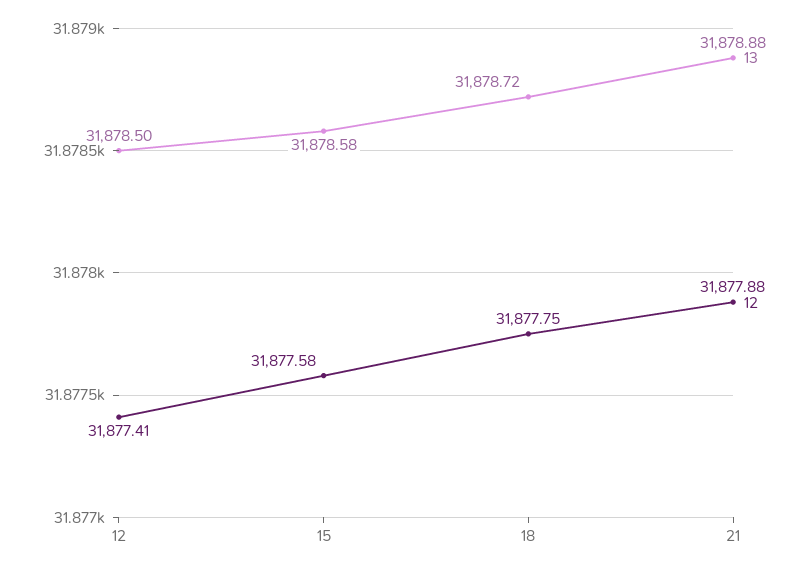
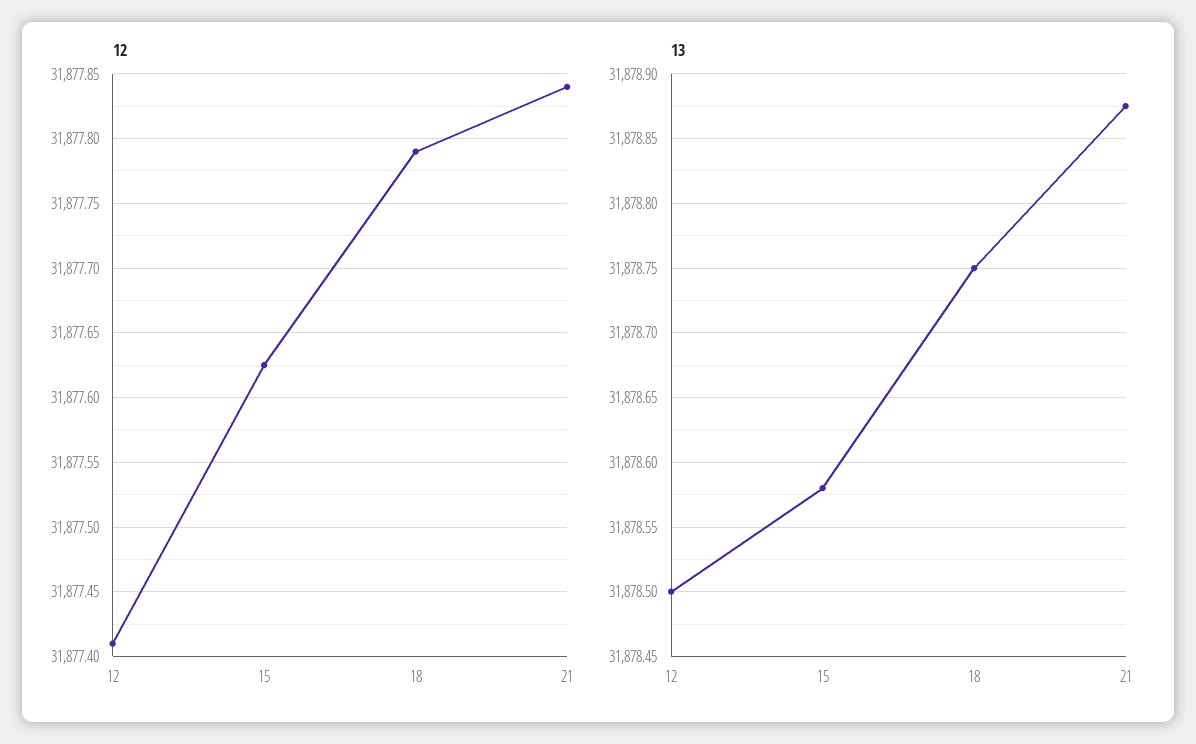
  {
    "13": {
      "12": 31878.5,
      "15": 31878.58,
-     "18": 31878.72,
+     "18": 31878.75,
      "21": 31878.88
    },
    "12": {
      "12": 31877.41,
-     "15": 31877.58,
+     "15": 31877.625,
-     "18": 31877.75,
+     "18": 31877.79,
-     "21": 31877.88
+     "21": 31877.84
    }
  }

